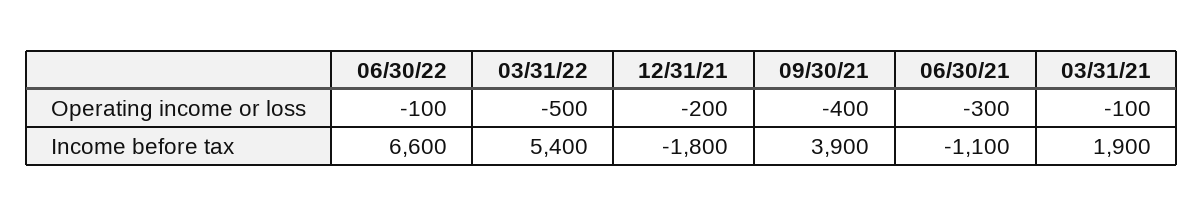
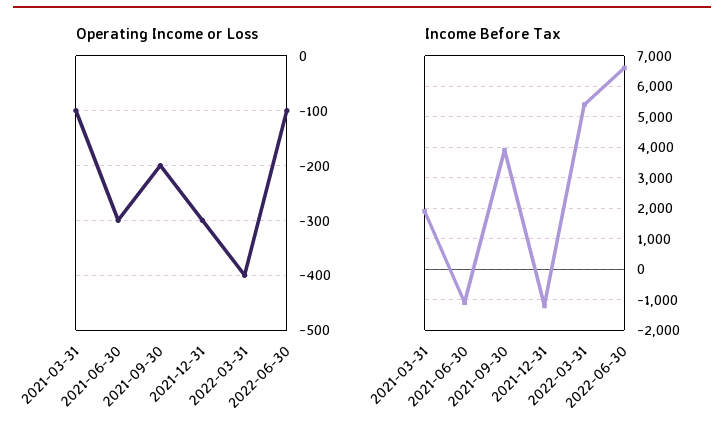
  {
    "Operating income or loss": {
      "06/30/22": -100,
-     "03/31/22": -500,
+     "03/31/22": -400,
-     "12/31/21": -200,
+     "12/31/21": -300,
-     "09/30/21": -400,
+     "09/30/21": -200,
      "06/30/21": -300,
      "03/31/21": -100
    },
    "Income before tax": {
      "06/30/22": 6600,
      "03/31/22": 5400,
-     "12/31/21": -1800,
+     "12/31/21": -1200,
      "09/30/21": 3900,
      "06/30/21": -1100,
      "03/31/21": 1900
    }
  }

